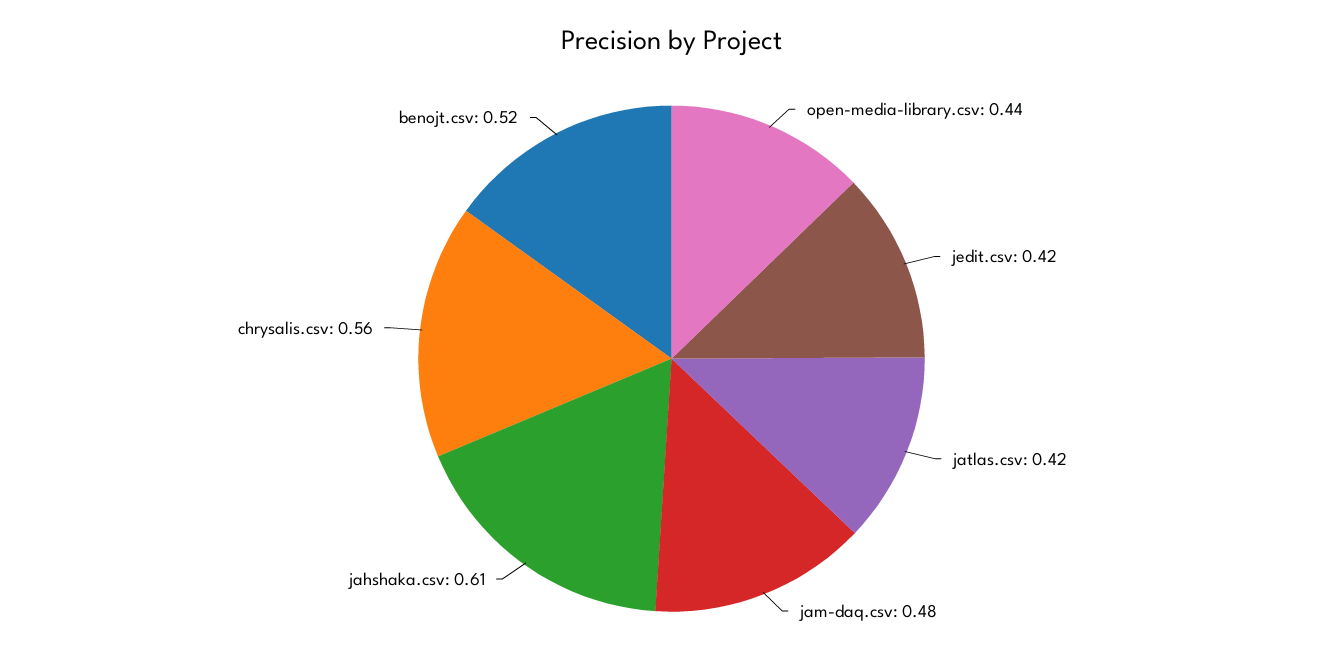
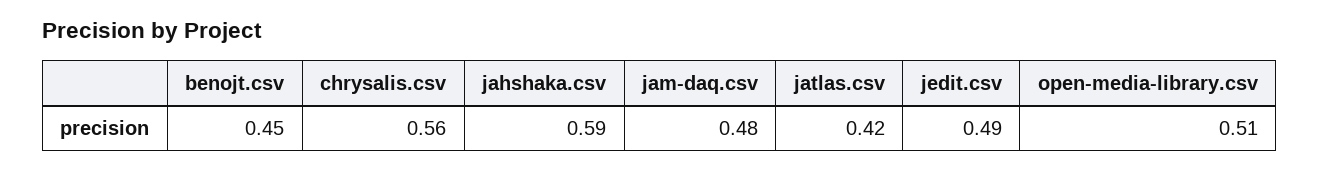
  {
-   "open-media-library.csv": 0.44,
+   "open-media-library.csv": 0.51,
-   "jedit.csv": 0.42,
+   "jedit.csv": 0.49,
    "jatlas.csv": 0.42,
    "jam-daq.csv": 0.48,
-   "jahshaka.csv": 0.61,
+   "jahshaka.csv": 0.59,
    "chrysalis.csv": 0.56,
-   "benojt.csv": 0.52
+   "benojt.csv": 0.45
  }

